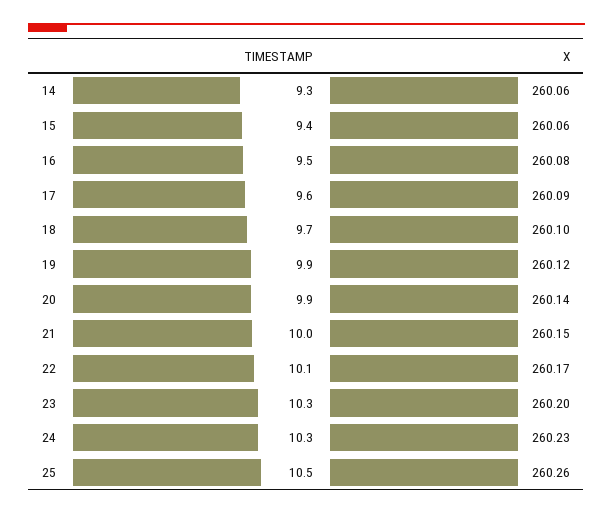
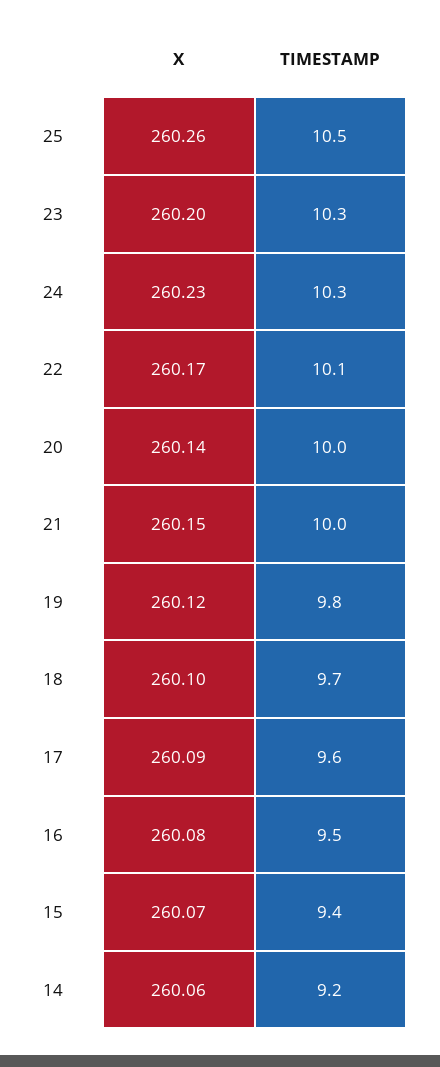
  {
    "TIMESTAMP": {
-     "14": 9.3,
+     "14": 9.2,
      "15": 9.4,
      "16": 9.5,
      "17": 9.6,
      "18": 9.7,
-     "19": 9.9,
+     "19": 9.8,
-     "20": 9.9,
+     "20": 10,
      "21": 10,
      "22": 10.1,
      "23": 10.3,
      "24": 10.3,
      "25": 10.5
    },
    "X": {
      "14": 260.06,
-     "15": 260.06,
+     "15": 260.07,
      "16": 260.08,
      "17": 260.09,
      "18": 260.1,
      "19": 260.12,
      "20": 260.14,
      "21": 260.15,
      "22": 260.17,
      "23": 260.2,
      "24": 260.23,
      "25": 260.26
    }
  }

